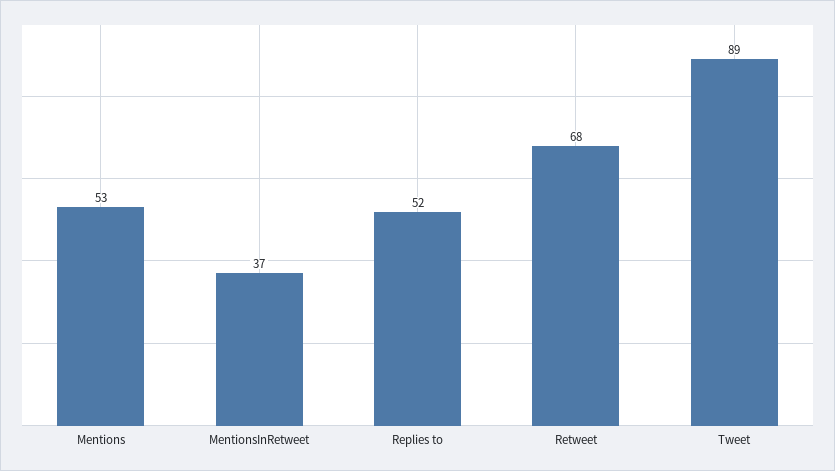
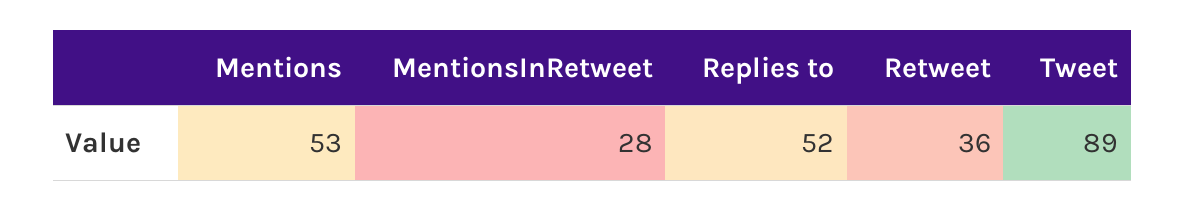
  {
    "Mentions": 53,
-   "MentionsInRetweet": 37,
+   "MentionsInRetweet": 28,
    "Replies to": 52,
-   "Retweet": 68,
+   "Retweet": 36,
    "Tweet": 89
  }

